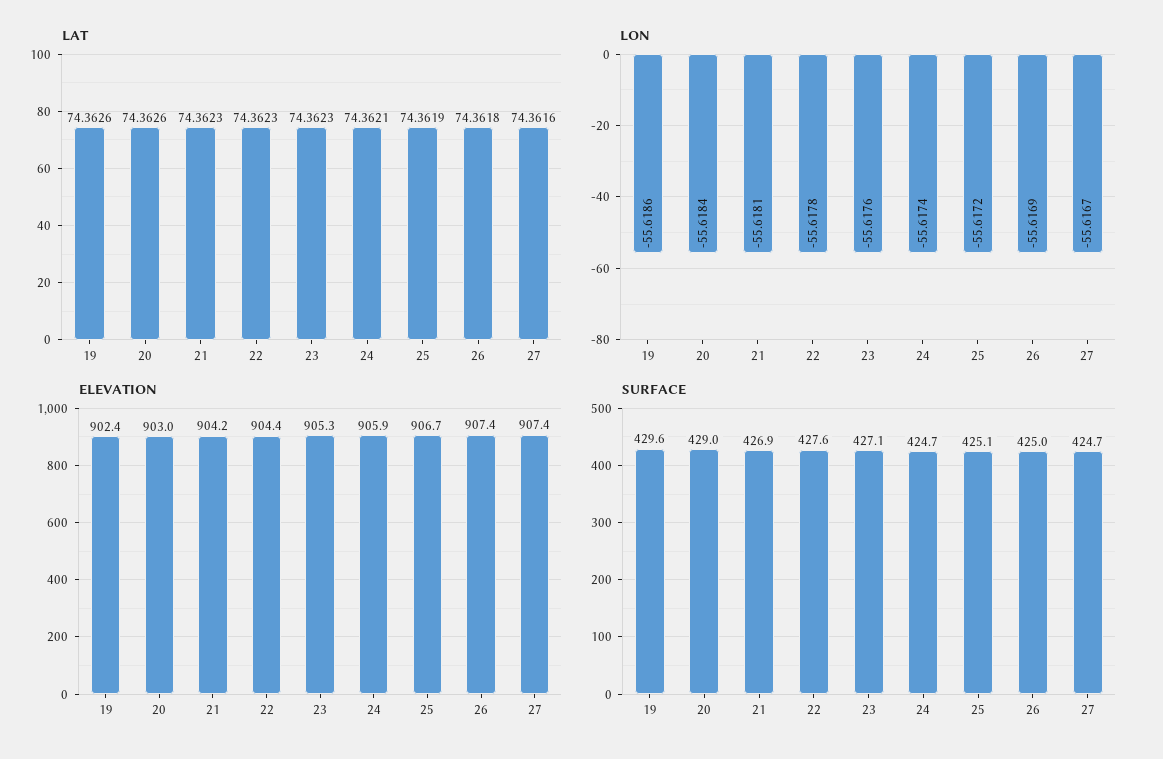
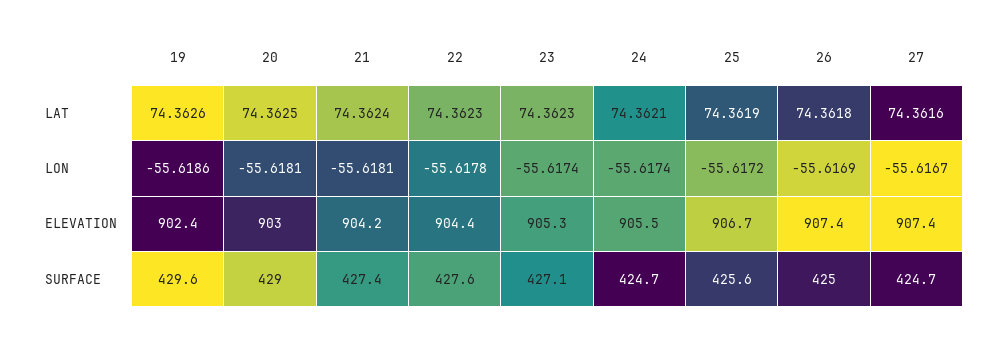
  {
    "LAT": {
      "19": 74.3626,
-     "20": 74.3626,
+     "20": 74.3625,
-     "21": 74.3623,
+     "21": 74.3624,
      "22": 74.3623,
      "23": 74.3623,
      "24": 74.3621,
      "25": 74.3619,
      "26": 74.3618,
      "27": 74.3616
    },
    "LON": {
      "19": -55.6186,
-     "20": -55.6184,
+     "20": -55.6181,
      "21": -55.6181,
      "22": -55.6178,
-     "23": -55.6176,
+     "23": -55.6174,
      "24": -55.6174,
      "25": -55.6172,
      "26": -55.6169,
      "27": -55.6167
    },
    "ELEVATION": {
      "19": 902.4,
      "20": 903,
      "21": 904.2,
      "22": 904.4,
      "23": 905.3,
-     "24": 905.9,
+     "24": 905.5,
      "25": 906.7,
      "26": 907.4,
      "27": 907.4
    },
    "SURFACE": {
      "19": 429.6,
      "20": 429,
-     "21": 426.9,
+     "21": 427.4,
      "22": 427.6,
      "23": 427.1,
      "24": 424.7,
-     "25": 425.1,
+     "25": 425.6,
      "26": 425,
      "27": 424.7
    }
  }

